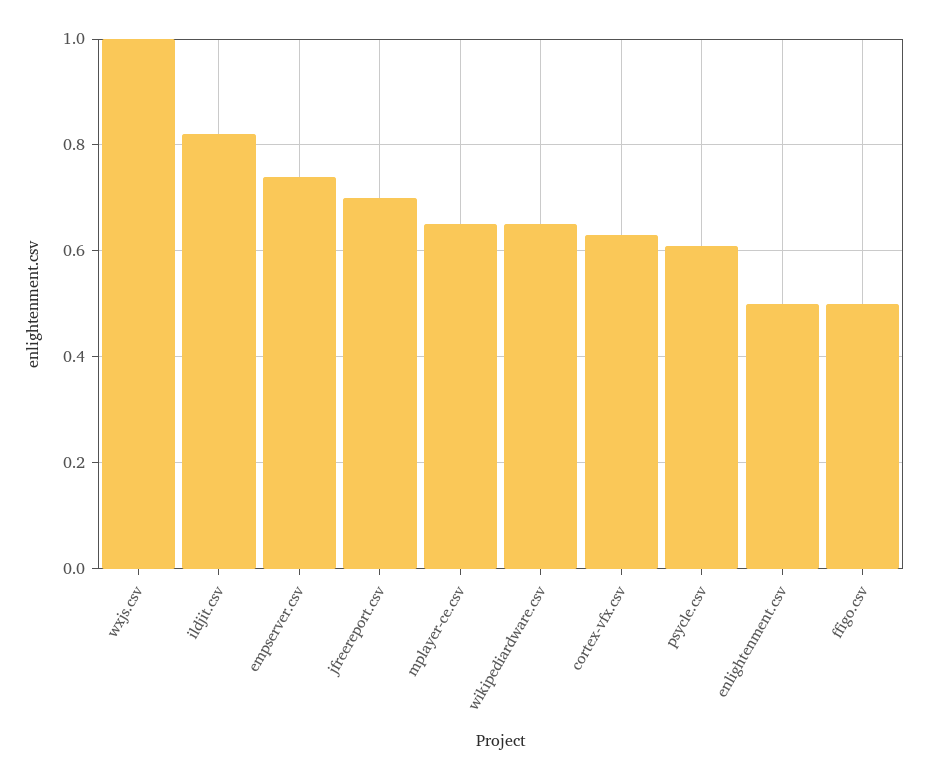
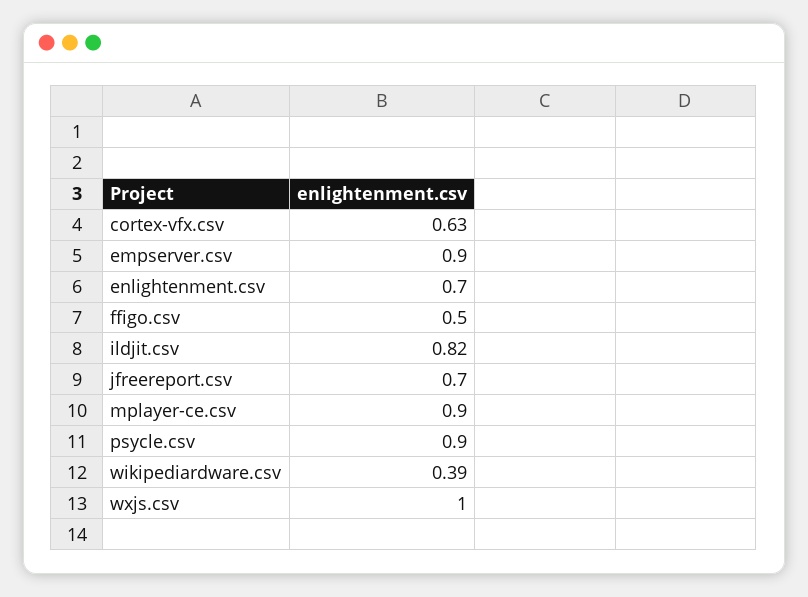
  {
    "wxjs.csv": 1,
    "ildjit.csv": 0.82,
-   "empserver.csv": 0.75,
+   "empserver.csv": 0.9,
    "jfreereport.csv": 0.7,
-   "mplayer-ce.csv": 0.65,
+   "mplayer-ce.csv": 0.9,
-   "wikipediardware.csv": 0.65,
+   "wikipediardware.csv": 0.39,
    "cortex-vfx.csv": 0.63,
-   "psycle.csv": 0.6,
+   "psycle.csv": 0.9,
-   "enlightenment.csv": 0.5,
+   "enlightenment.csv": 0.7,
    "ffigo.csv": 0.5
  }

